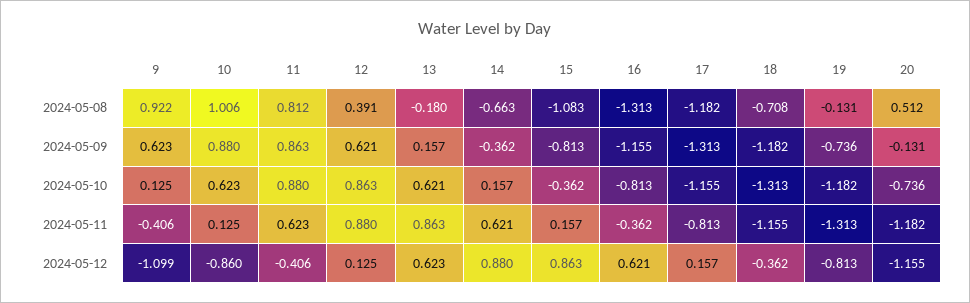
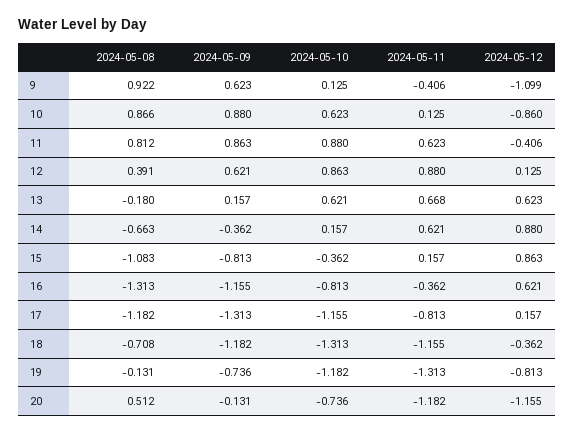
  {
    "9": {
      "2024-05-08": 0.922,
      "2024-05-09": 0.623,
      "2024-05-10": 0.125,
      "2024-05-11": -0.406,
      "2024-05-12": -1.099
    },
    "10": {
-     "2024-05-08": 1.006,
+     "2024-05-08": 0.866,
      "2024-05-09": 0.88,
      "2024-05-10": 0.623,
      "2024-05-11": 0.125,
      "2024-05-12": -0.86
    },
    "11": {
      "2024-05-08": 0.812,
      "2024-05-09": 0.863,
      "2024-05-10": 0.88,
      "2024-05-11": 0.623,
      "2024-05-12": -0.406
    },
    "12": {
      "2024-05-08": 0.391,
      "2024-05-09": 0.621,
      "2024-05-10": 0.863,
      "2024-05-11": 0.88,
      "2024-05-12": 0.125
    },
    "13": {
      "2024-05-08": -0.18,
      "2024-05-09": 0.157,
      "2024-05-10": 0.621,
-     "2024-05-11": 0.863,
+     "2024-05-11": 0.668,
      "2024-05-12": 0.623
    },
    "14": {
      "2024-05-08": -0.663,
      "2024-05-09": -0.362,
      "2024-05-10": 0.157,
      "2024-05-11": 0.621,
      "2024-05-12": 0.88
    },
    "15": {
      "2024-05-08": -1.083,
      "2024-05-09": -0.813,
      "2024-05-10": -0.362,
      "2024-05-11": 0.157,
      "2024-05-12": 0.863
    },
    "16": {
      "2024-05-08": -1.313,
      "2024-05-09": -1.155,
      "2024-05-10": -0.813,
      "2024-05-11": -0.362,
      "2024-05-12": 0.621
    },
    "17": {
      "2024-05-08": -1.182,
      "2024-05-09": -1.313,
      "2024-05-10": -1.155,
      "2024-05-11": -0.813,
      "2024-05-12": 0.157
    },
    "18": {
      "2024-05-08": -0.708,
      "2024-05-09": -1.182,
      "2024-05-10": -1.313,
      "2024-05-11": -1.155,
      "2024-05-12": -0.362
    },
    "19": {
      "2024-05-08": -0.131,
      "2024-05-09": -0.736,
      "2024-05-10": -1.182,
      "2024-05-11": -1.313,
      "2024-05-12": -0.813
    },
    "20": {
      "2024-05-08": 0.512,
      "2024-05-09": -0.131,
      "2024-05-10": -0.736,
      "2024-05-11": -1.182,
      "2024-05-12": -1.155
    }
  }

